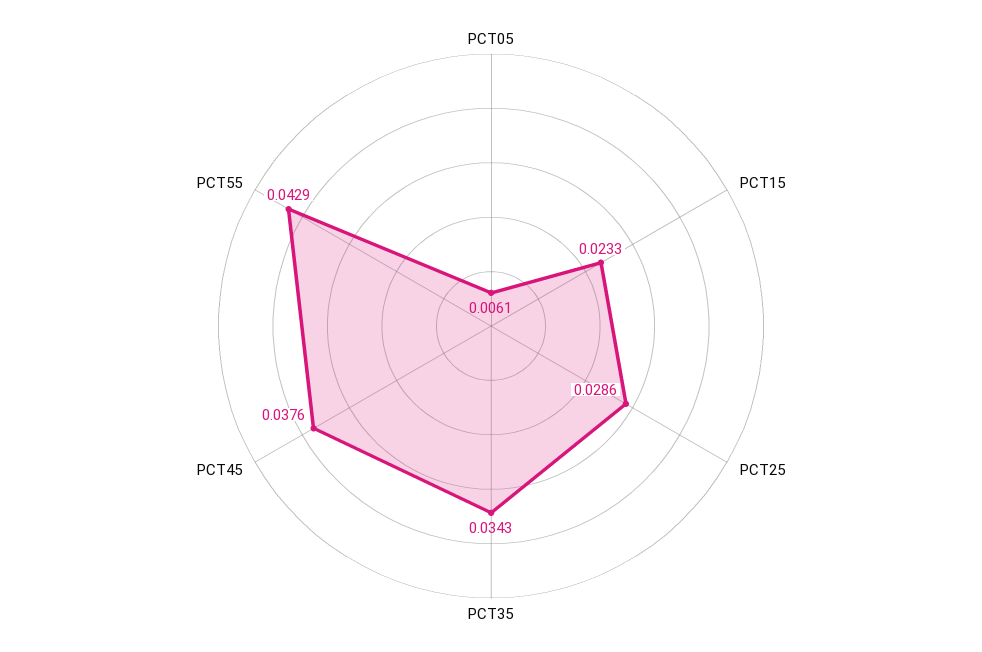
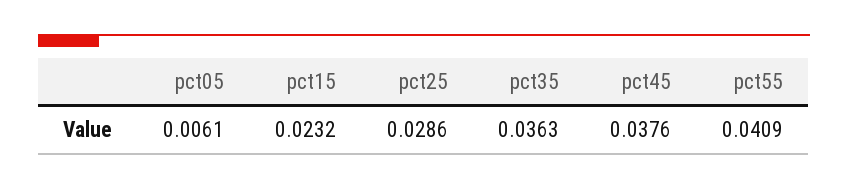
  {
    "PCT05": 0.0061,
-   "PCT15": 0.0233,
+   "PCT15": 0.0232,
    "PCT25": 0.0286,
-   "PCT35": 0.0343,
+   "PCT35": 0.0363,
    "PCT45": 0.0376,
-   "PCT55": 0.0429
+   "PCT55": 0.0409
  }

